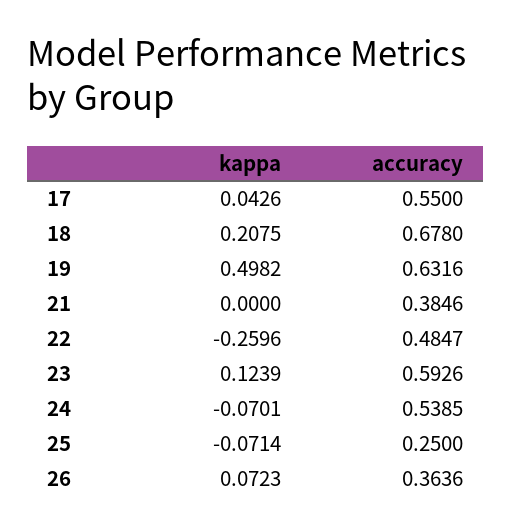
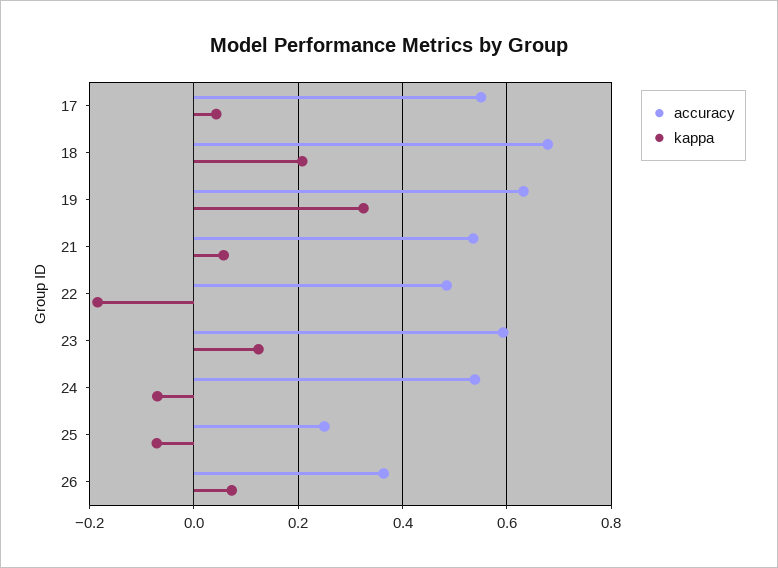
  {
    "kappa": {
      "17": 0.0426,
      "18": 0.2075,
-     "19": 0.4982,
+     "19": 0.32,
-     "21": 0,
+     "21": 0.06,
-     "22": -0.2596,
+     "22": -0.18,
      "23": 0.1239,
      "24": -0.0701,
      "25": -0.0714,
      "26": 0.0723
    },
    "accuracy": {
      "17": 0.55,
      "18": 0.678,
      "19": 0.6316,
-     "21": 0.3846,
+     "21": 0.54,
      "22": 0.4847,
      "23": 0.5926,
      "24": 0.5385,
      "25": 0.25,
      "26": 0.3636
    }
  }

